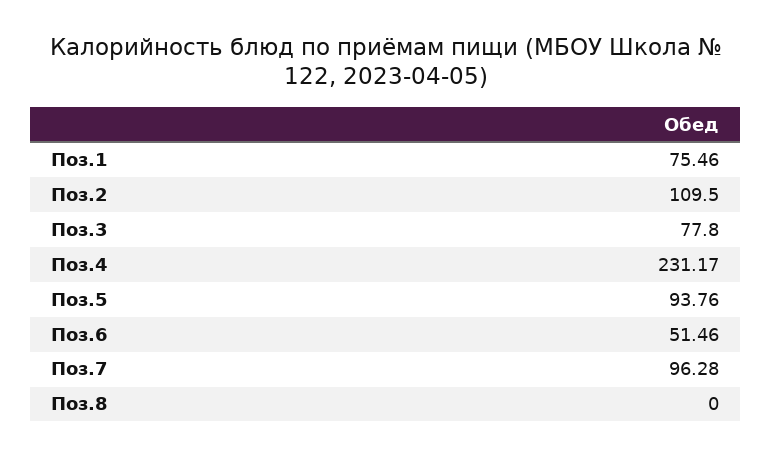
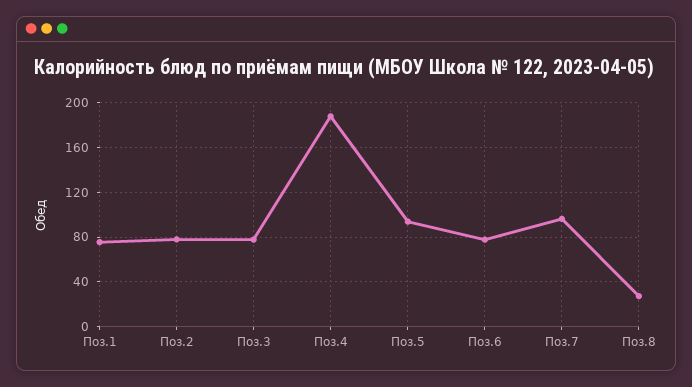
  {
    "Поз.1": 75.46,
-   "Поз.2": 109.5,
+   "Поз.2": 80,
    "Поз.3": 77.8,
-   "Поз.4": 231.17,
+   "Поз.4": 190,
    "Поз.5": 93.76,
-   "Поз.6": 51.46,
+   "Поз.6": 80,
    "Поз.7": 96.28,
-   "Поз.8": 0
+   "Поз.8": 30
  }

